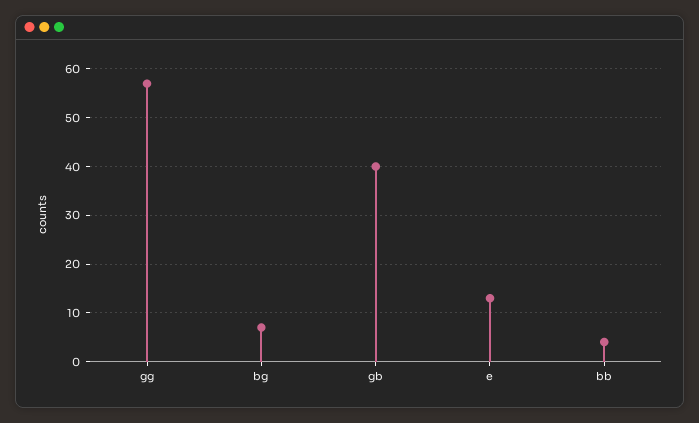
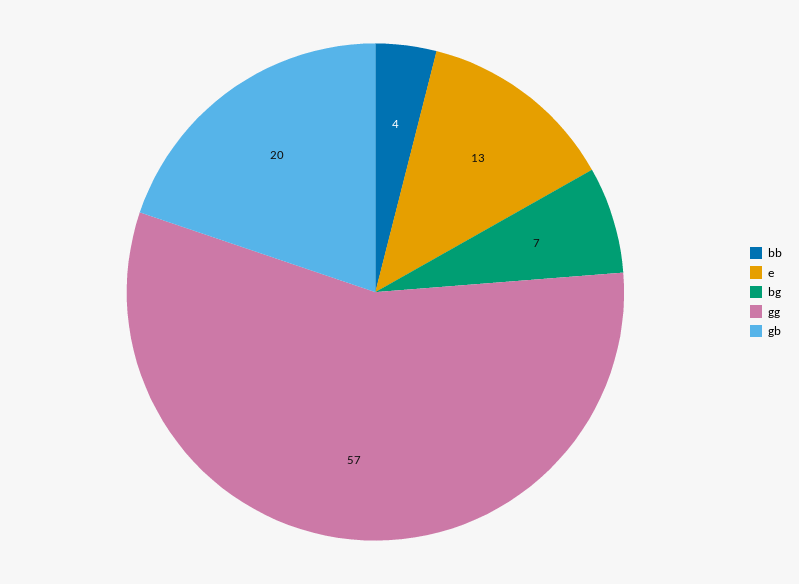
  {
    "gg": 57,
    "bg": 7,
-   "gb": 40,
+   "gb": 20,
    "e": 13,
    "bb": 4
  }

